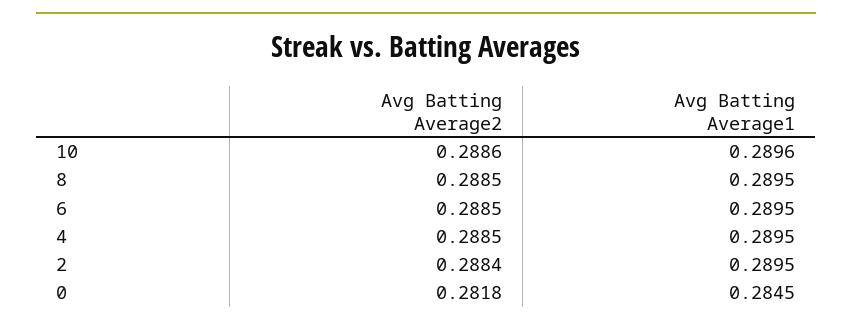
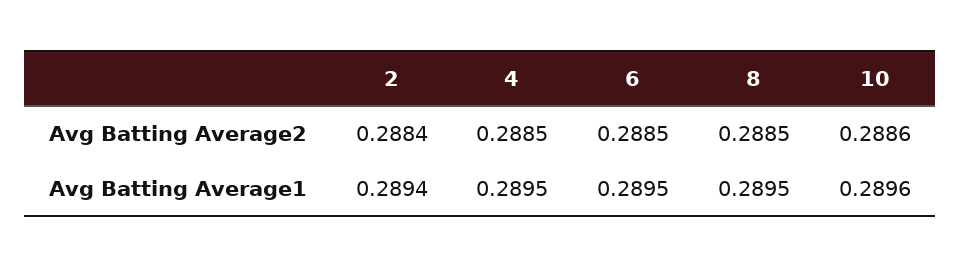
  {
    "Avg Batting Average2": {
      "10": 0.2886,
      "8": 0.2885,
      "6": 0.2885,
      "4": 0.2885,
-     "2": 0.2884,
+     "2": 0.2884
-     "0": 0.2818
    },
    "Avg Batting Average1": {
      "10": 0.2896,
      "8": 0.2895,
      "6": 0.2895,
      "4": 0.2895,
-     "2": 0.2895,
+     "2": 0.2894
-     "0": 0.2845
    }
  }

